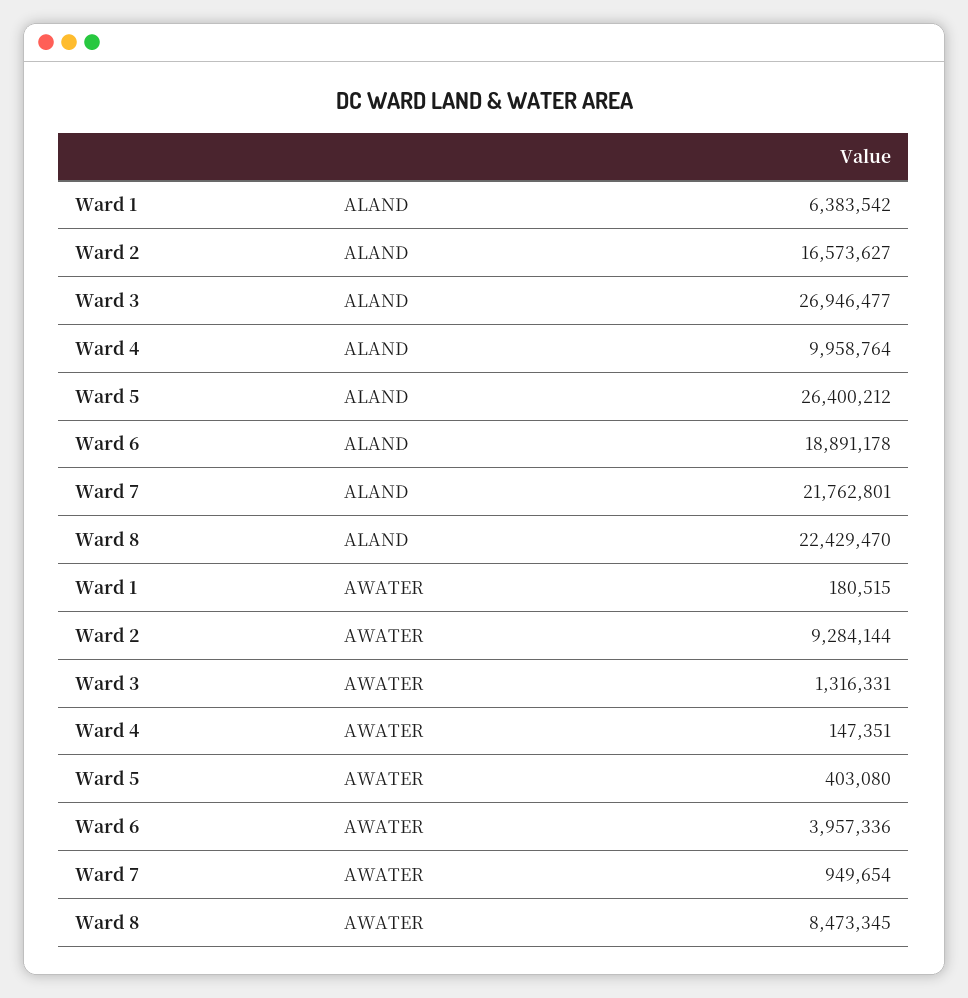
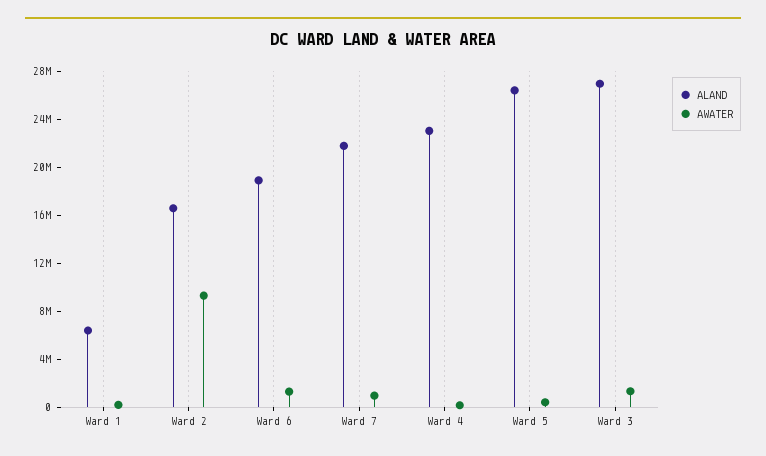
  {
    "ALAND": {
      "Ward 1": 6383542,
      "Ward 2": 16573627,
      "Ward 3": 26946477,
-     "Ward 4": 9958764,
+     "Ward 4": 23000000,
      "Ward 5": 26400212,
      "Ward 6": 18891178,
-     "Ward 7": 21762801,
+     "Ward 7": 21762801
-     "Ward 8": 22429470
    },
    "AWATER": {
      "Ward 1": 180515,
      "Ward 2": 9284144,
      "Ward 3": 1316331,
      "Ward 4": 147351,
      "Ward 5": 403080,
-     "Ward 6": 3957336,
+     "Ward 6": 1000000,
-     "Ward 7": 949654,
+     "Ward 7": 949654
-     "Ward 8": 8473345
    }
  }

